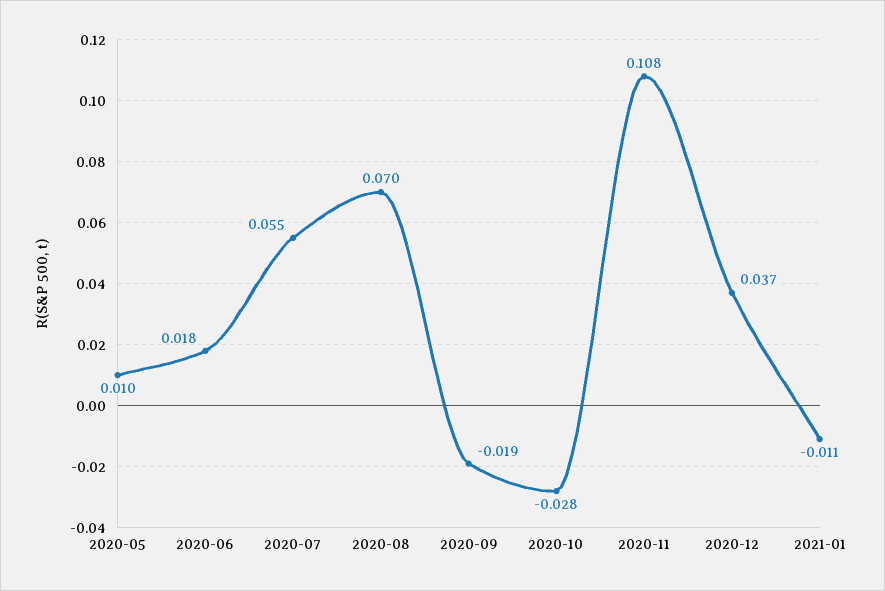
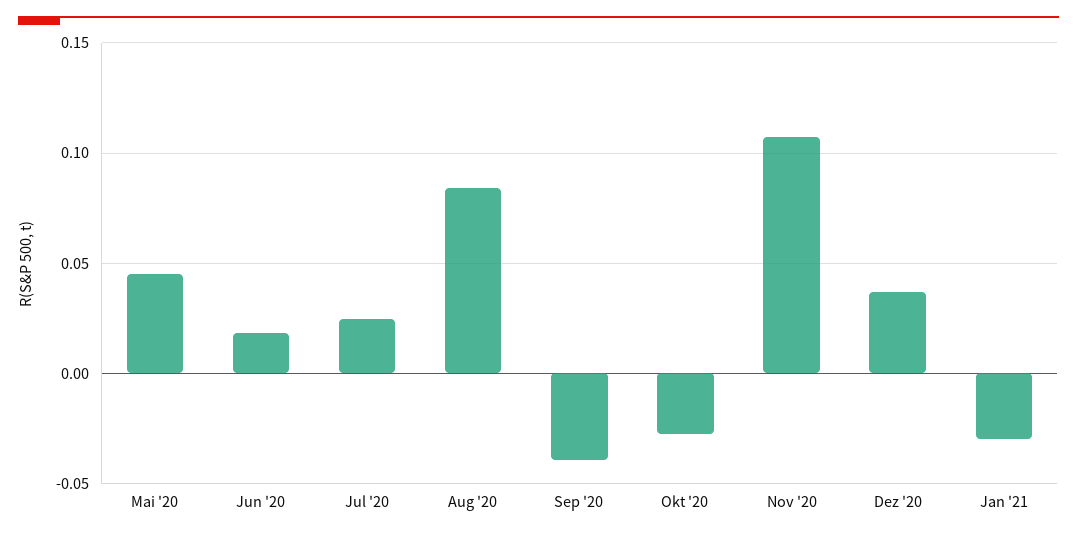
  {
-   "2020-05": 0.01,
+   "2020-05": 0.045,
    "2020-06": 0.018,
-   "2020-07": 0.055,
+   "2020-07": 0.025,
-   "2020-08": 0.07,
+   "2020-08": 0.085,
-   "2020-09": -0.019,
+   "2020-09": -0.04,
    "2020-10": -0.028,
    "2020-11": 0.108,
    "2020-12": 0.037,
-   "2021-01": -0.011
+   "2021-01": -0.03
  }

